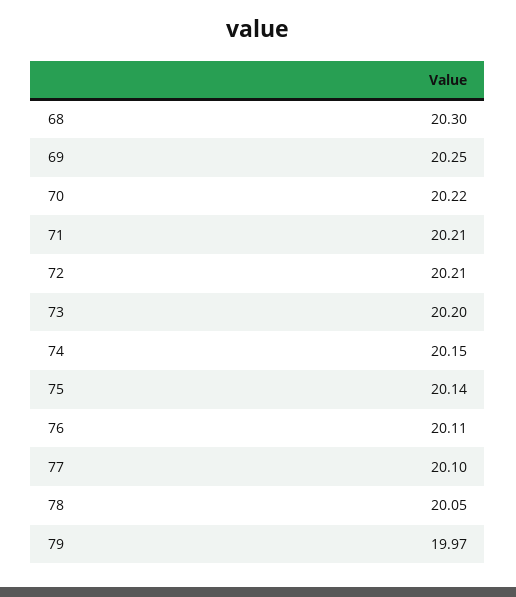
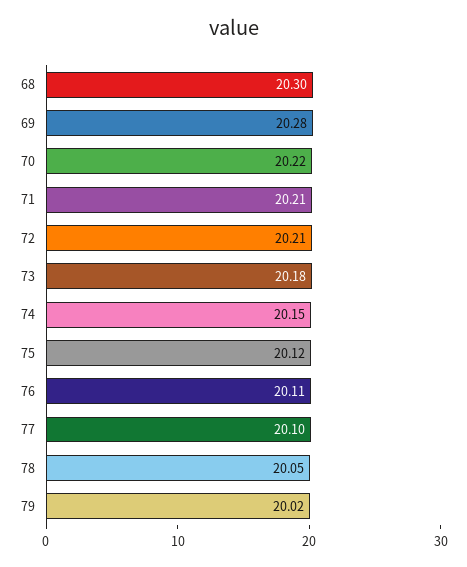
  {
    "68": 20.3,
-   "69": 20.25,
+   "69": 20.28,
    "70": 20.22,
    "71": 20.21,
    "72": 20.21,
-   "73": 20.2,
+   "73": 20.18,
    "74": 20.15,
-   "75": 20.14,
+   "75": 20.12,
    "76": 20.11,
    "77": 20.1,
    "78": 20.05,
-   "79": 19.97
+   "79": 20.02
  }

